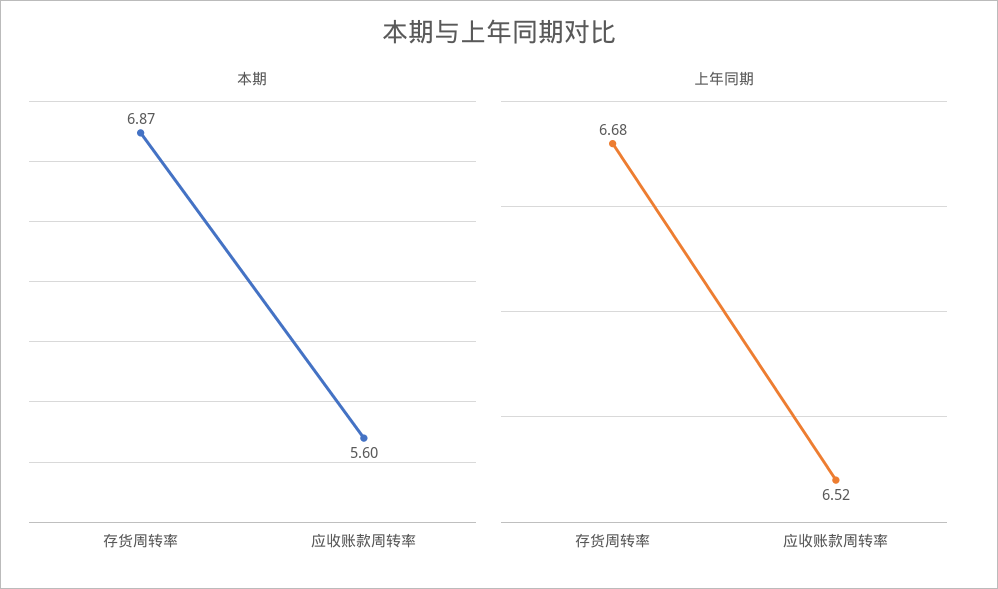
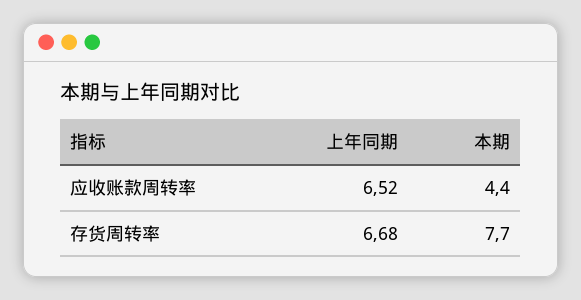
  {
    "本期": {
-     "存货周转率": 6.87,
+     "存货周转率": 7.7,
-     "应收账款周转率": 5.6
+     "应收账款周转率": 4.4
    },
    "上年同期": {
      "存货周转率": 6.68,
      "应收账款周转率": 6.52
    }
  }

